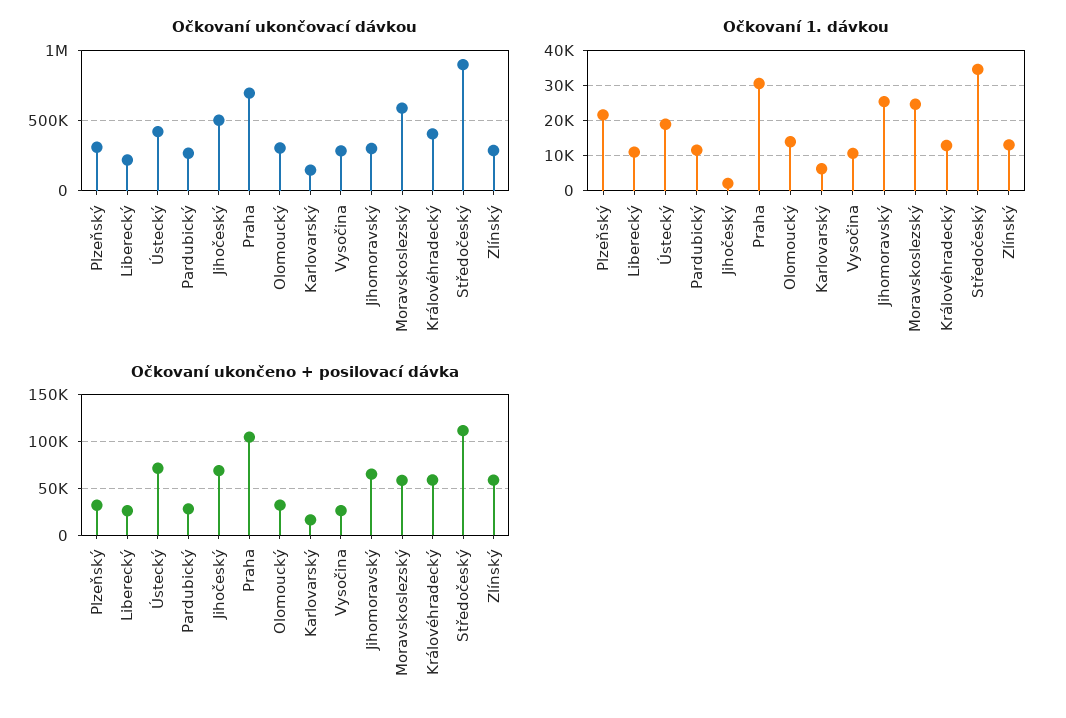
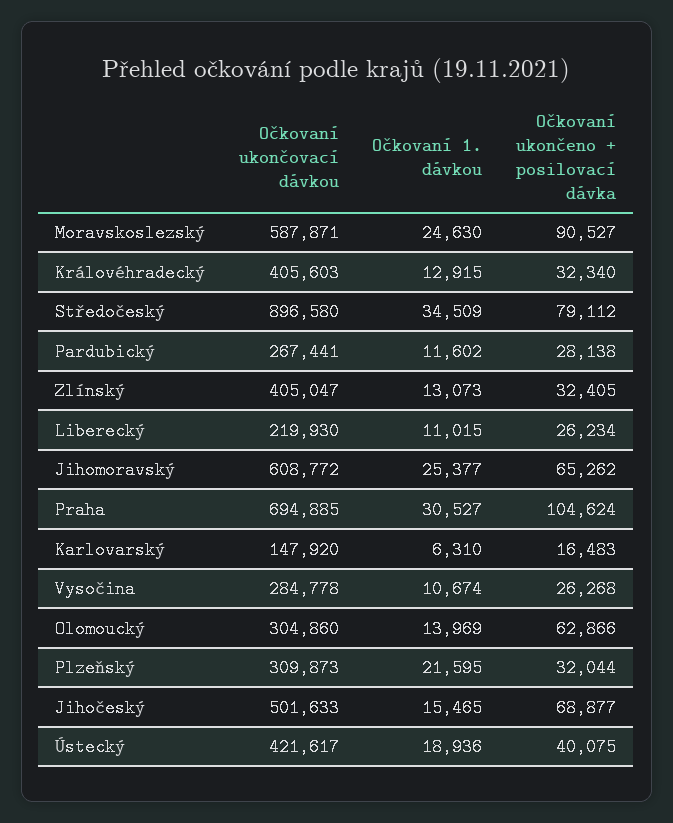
  {
    "Očkovaní ukončovací dávkou": {
      "Plzeňský": 309873,
      "Liberecký": 219930,
      "Ústecký": 421617,
      "Pardubický": 267441,
      "Jihočeský": 501633,
      "Praha": 694885,
      "Olomoucký": 304860,
      "Karlovarský": 147920,
      "Vysočina": 284778,
-     "Jihomoravský": 300000,
+     "Jihomoravský": 608772,
      "Moravskoslezský": 587871,
      "Královéhradecký": 405603,
      "Středočeský": 896580,
-     "Zlínský": 300000
+     "Zlínský": 405047
    },
    "Očkovaní 1. dávkou": {
      "Plzeňský": 21595,
      "Liberecký": 11015,
      "Ústecký": 18936,
      "Pardubický": 11602,
-     "Jihočeský": 2000,
+     "Jihočeský": 15465,
      "Praha": 30527,
      "Olomoucký": 13969,
      "Karlovarský": 6310,
      "Vysočina": 10674,
      "Jihomoravský": 25377,
      "Moravskoslezský": 24630,
      "Královéhradecký": 12915,
      "Středočeský": 34509,
      "Zlínský": 13073
    },
    "Očkovaní ukončeno + posilovací dávka": {
      "Plzeňský": 32044,
      "Liberecký": 26234,
-     "Ústecký": 70000,
+     "Ústecký": 40075,
      "Pardubický": 28138,
      "Jihočeský": 68877,
      "Praha": 104624,
-     "Olomoucký": 30000,
+     "Olomoucký": 62866,
      "Karlovarský": 16483,
      "Vysočina": 26268,
      "Jihomoravský": 65262,
-     "Moravskoslezský": 60000,
+     "Moravskoslezský": 90527,
-     "Královéhradecký": 60000,
+     "Královéhradecký": 32340,
-     "Středočeský": 110000,
+     "Středočeský": 79112,
-     "Zlínský": 60000
+     "Zlínský": 32405
    }
  }

